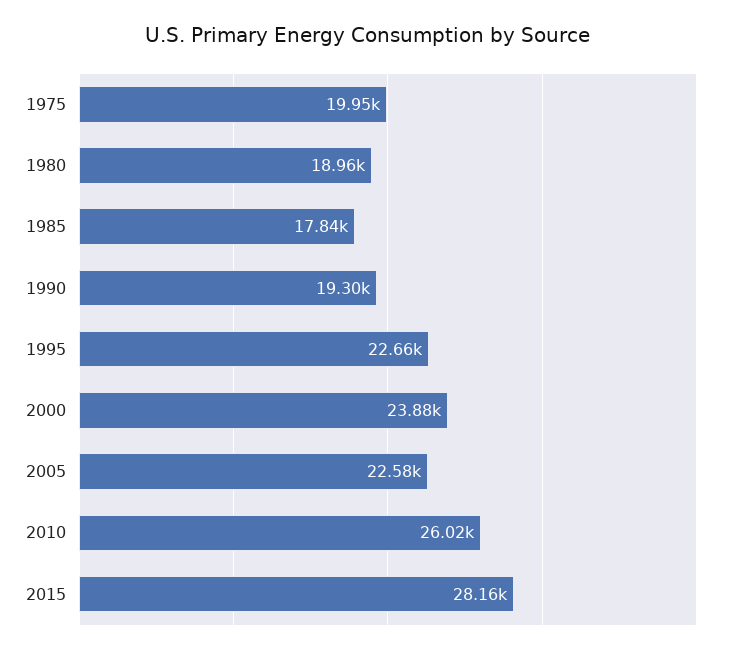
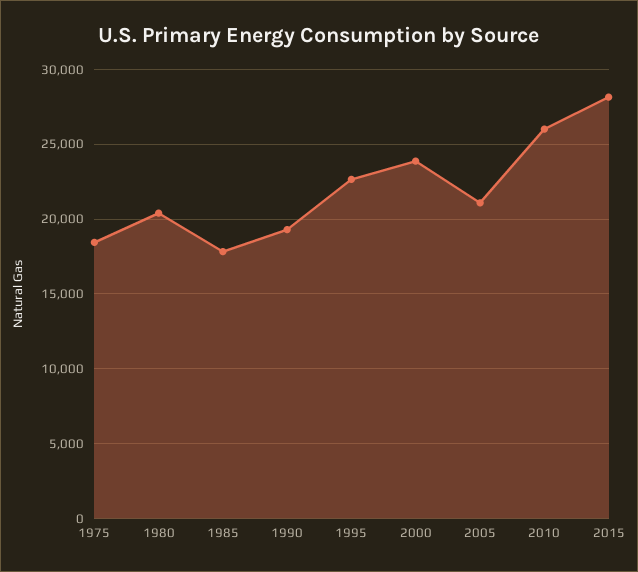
  {
-   "1975": 19950,
+   "1975": 18500,
-   "1980": 18960,
+   "1980": 20500,
    "1985": 17840,
    "1990": 19300,
    "1995": 22660,
    "2000": 23880,
-   "2005": 22580,
+   "2005": 21000,
    "2010": 26020,
    "2015": 28160
  }

